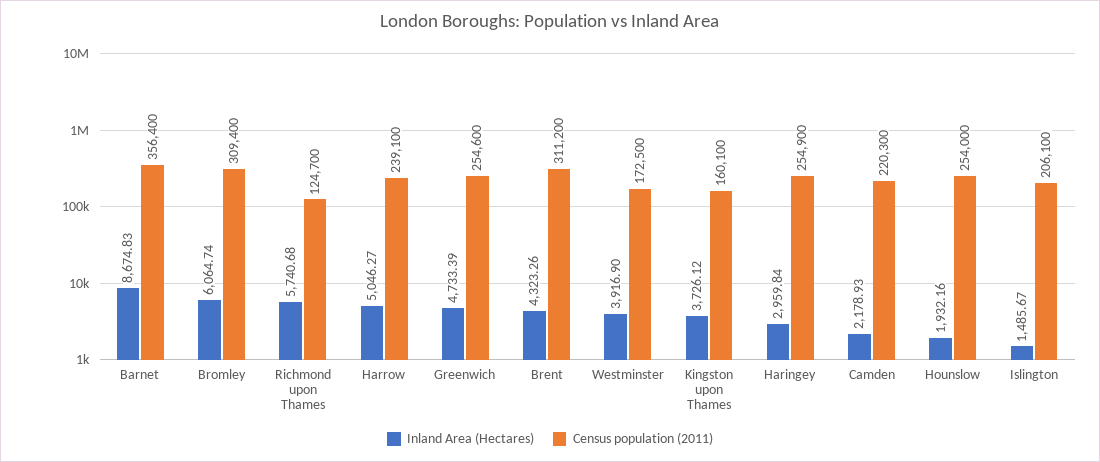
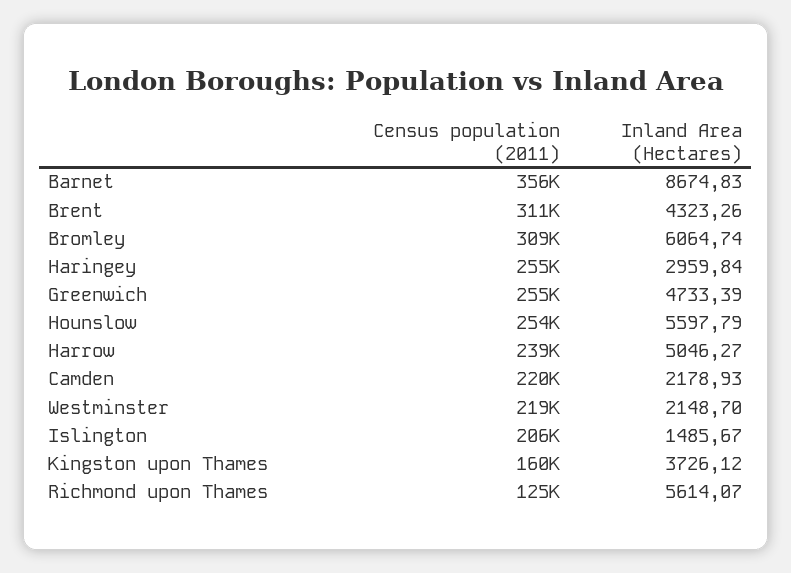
  {
    "Inland Area (Hectares)": {
      "Barnet": 8674.83,
      "Bromley": 6064.74,
-     "Richmond upon Thames": 5740.68,
+     "Richmond upon Thames": 5614.07,
      "Harrow": 5046.27,
      "Greenwich": 4733.39,
      "Brent": 4323.26,
-     "Westminster": 3916.9,
+     "Westminster": 2148.7,
      "Kingston upon Thames": 3726.12,
      "Haringey": 2959.84,
      "Camden": 2178.93,
-     "Hounslow": 1932.16,
+     "Hounslow": 5597.79,
      "Islington": 1485.67
    },
    "Census population (2011)": {
      "Barnet": 356400,
      "Bromley": 309400,
      "Richmond upon Thames": 124700,
      "Harrow": 239100,
      "Greenwich": 254600,
      "Brent": 311200,
-     "Westminster": 172500,
+     "Westminster": 219000,
      "Kingston upon Thames": 160100,
      "Haringey": 254900,
      "Camden": 220300,
      "Hounslow": 254000,
      "Islington": 206100
    }
  }

